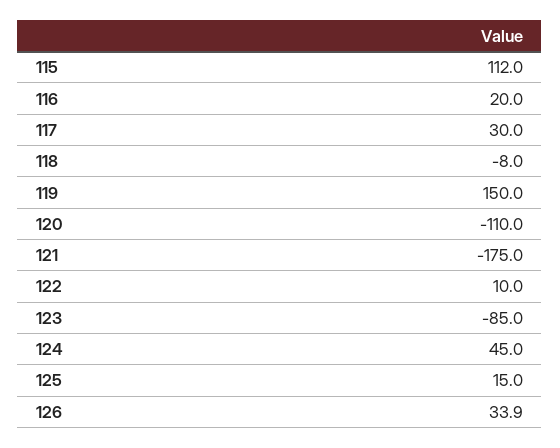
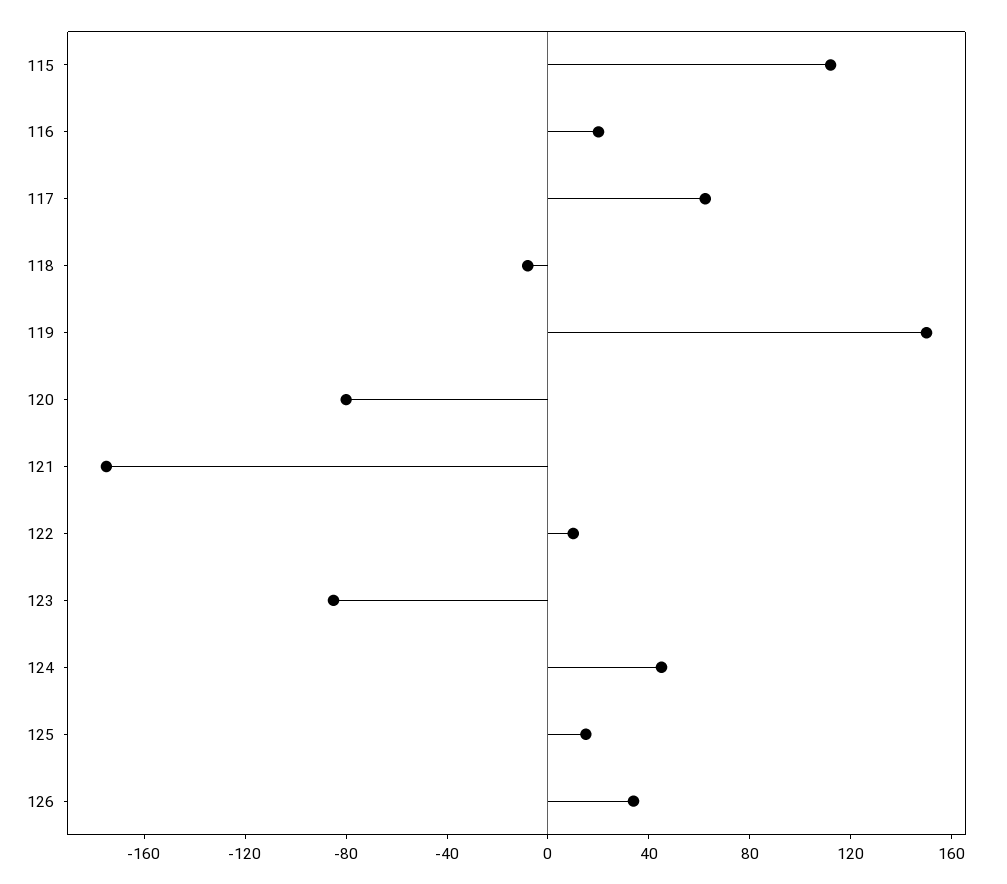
  {
    "115": 112,
    "116": 20,
-   "117": 30,
+   "117": 60,
    "118": -8,
    "119": 150,
-   "120": -110,
+   "120": -80,
    "121": -175,
    "122": 10,
    "123": -85,
    "124": 45,
    "125": 15,
    "126": 33.9
  }

